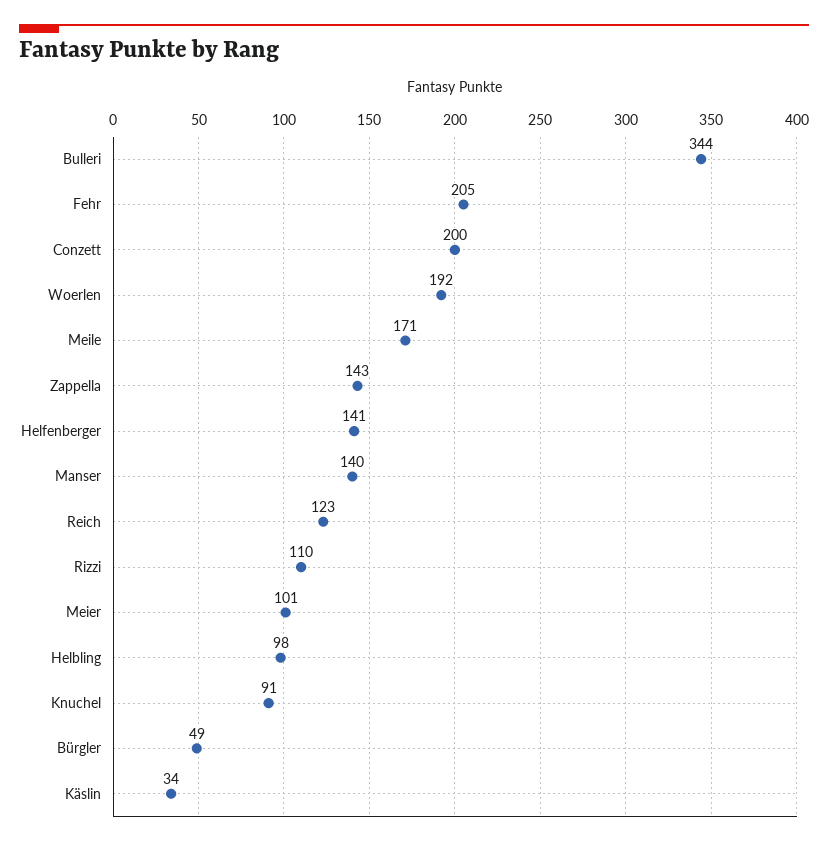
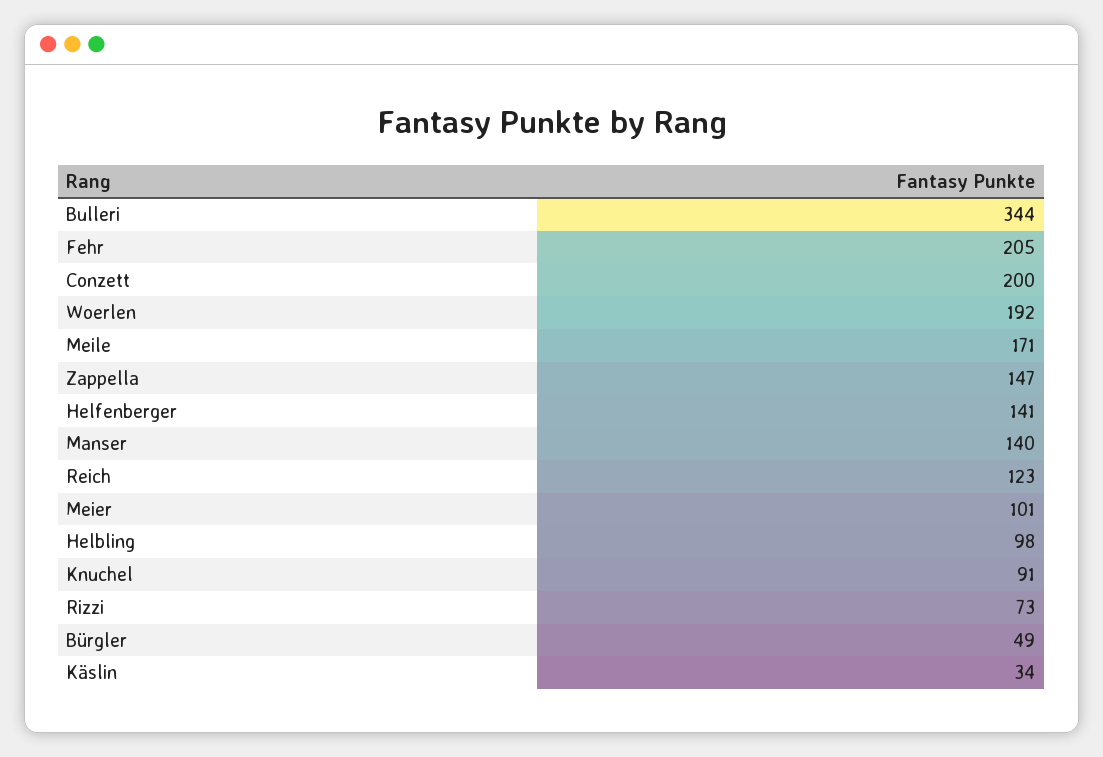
  {
    "Bulleri": 344,
    "Fehr": 205,
    "Conzett": 200,
    "Woerlen": 192,
    "Meile": 171,
-   "Zappella": 143,
+   "Zappella": 147,
    "Helfenberger": 141,
    "Manser": 140,
    "Reich": 123,
-   "Rizzi": 110,
+   "Rizzi": 73,
    "Meier": 101,
    "Helbling": 98,
    "Knuchel": 91,
    "Bürgler": 49,
    "Käslin": 34
  }

